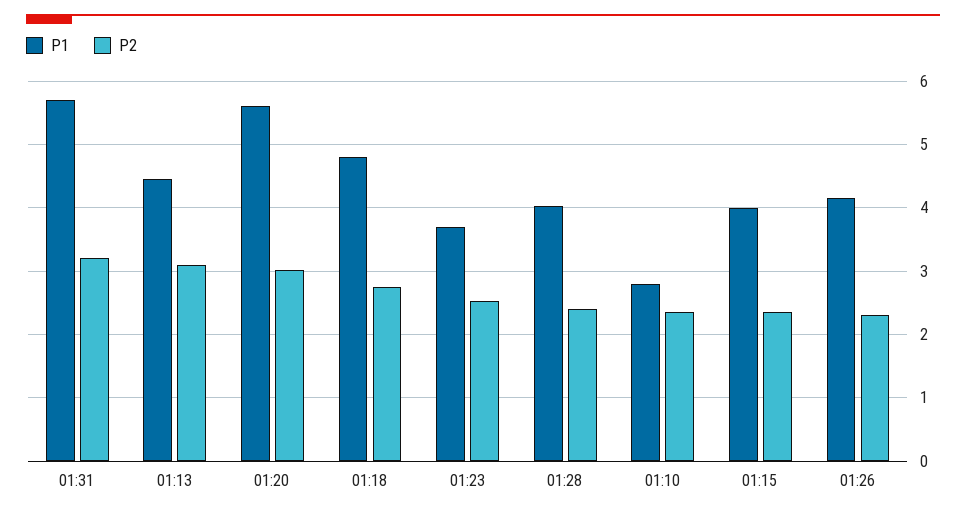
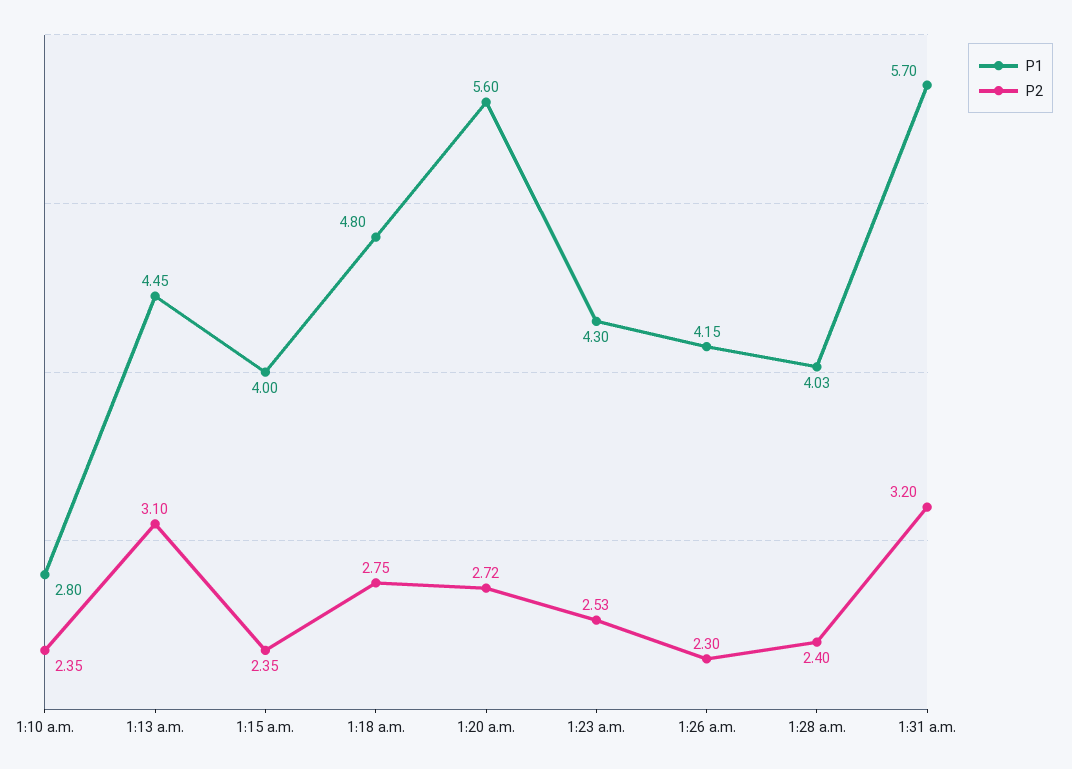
  {
    "P1": {
      "01:31": 5.7,
      "01:13": 4.45,
      "01:20": 5.6,
      "01:18": 4.8,
-     "01:23": 3.7,
+     "01:23": 4.3,
      "01:28": 4.03,
      "01:10": 2.8,
      "01:15": 4,
      "01:26": 4.15
    },
    "P2": {
      "01:31": 3.2,
      "01:13": 3.1,
-     "01:20": 3,
+     "01:20": 2.72,
      "01:18": 2.75,
      "01:23": 2.53,
      "01:28": 2.4,
      "01:10": 2.35,
      "01:15": 2.35,
      "01:26": 2.3
    }
  }

